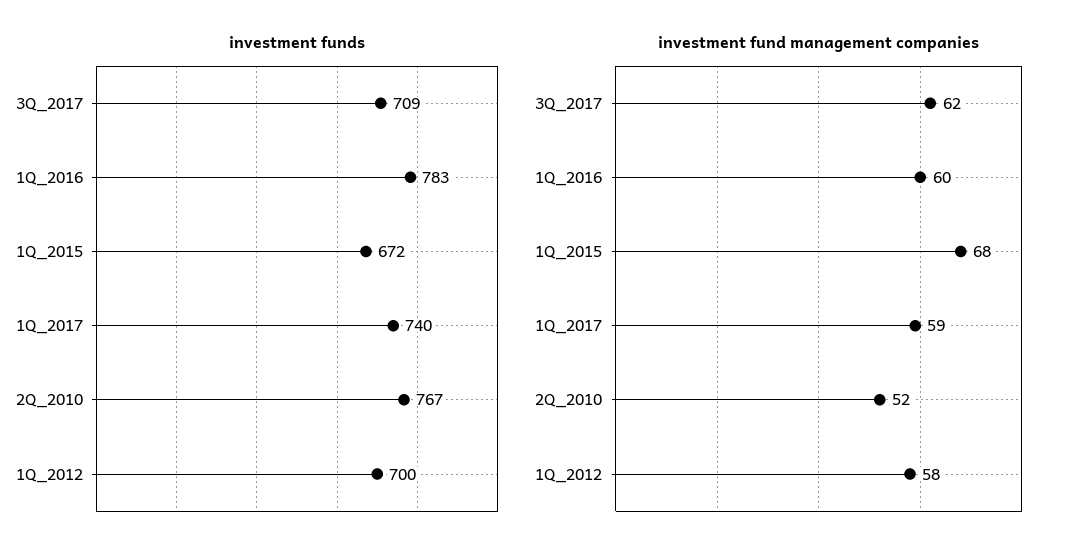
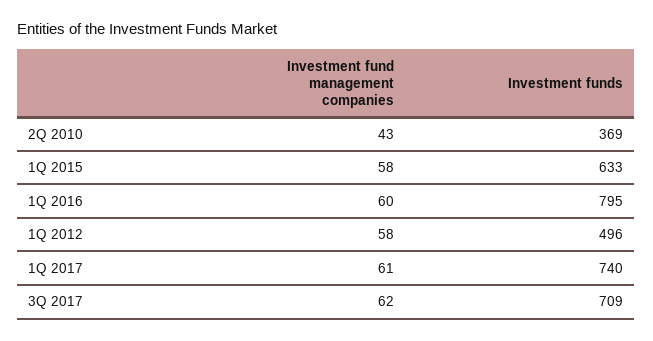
  {
    "investment funds": {
      "3Q_2017": 709,
-     "1Q_2016": 783,
+     "1Q_2016": 795,
-     "1Q_2015": 672,
+     "1Q_2015": 633,
      "1Q_2017": 740,
-     "2Q_2010": 767,
+     "2Q_2010": 369,
-     "1Q_2012": 700
+     "1Q_2012": 496
    },
    "investment fund management companies": {
      "3Q_2017": 62,
      "1Q_2016": 60,
-     "1Q_2015": 68,
+     "1Q_2015": 58,
-     "1Q_2017": 59,
+     "1Q_2017": 61,
-     "2Q_2010": 52,
+     "2Q_2010": 43,
      "1Q_2012": 58
    }
  }

